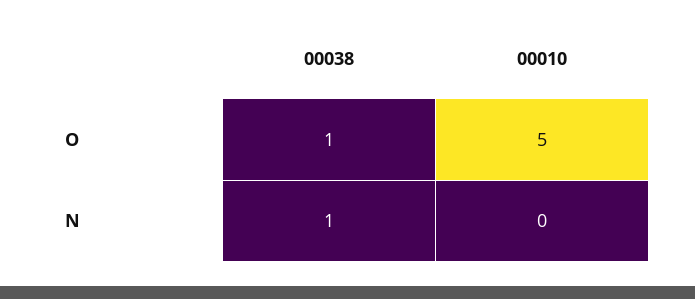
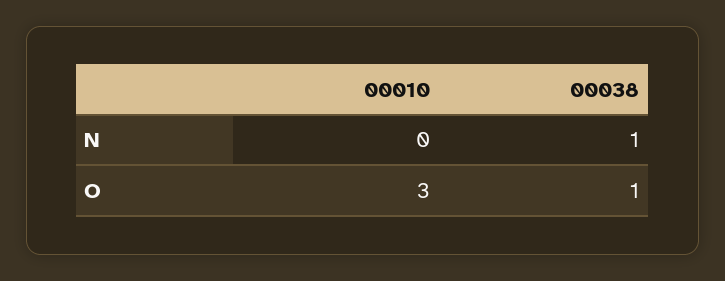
  {
    "00038": {
      "O": 1,
      "N": 1
    },
    "00010": {
-     "O": 5,
+     "O": 3,
      "N": 0
    }
  }

